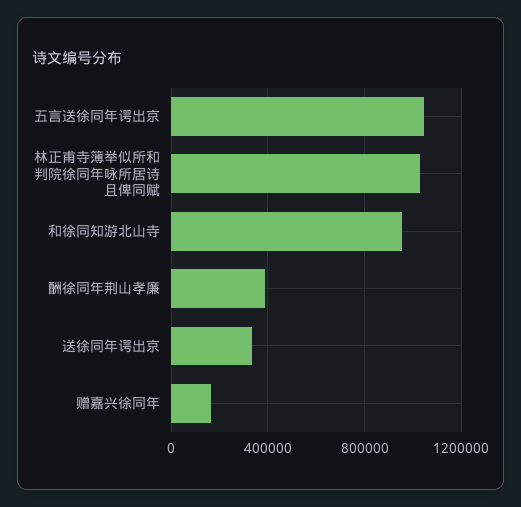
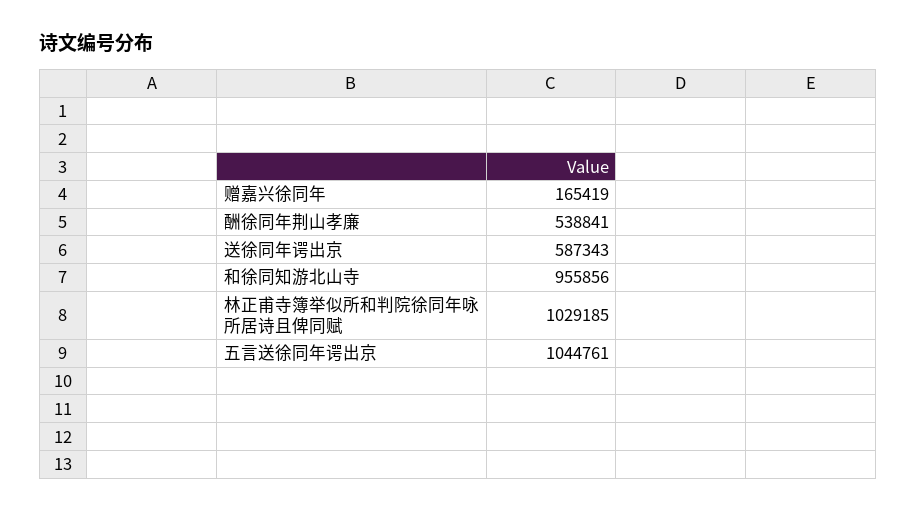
  {
    "五言送徐同年谔出京": 1044761,
    "林正甫寺簿举似所和判院徐同年咏所居诗且俾同赋": 1029185,
    "和徐同知游北山寺": 955856,
-   "酬徐同年荆山孝廉": 400000,
+   "酬徐同年荆山孝廉": 538841,
-   "送徐同年谔出京": 350000,
+   "送徐同年谔出京": 587343,
    "赠嘉兴徐同年": 165419
  }

